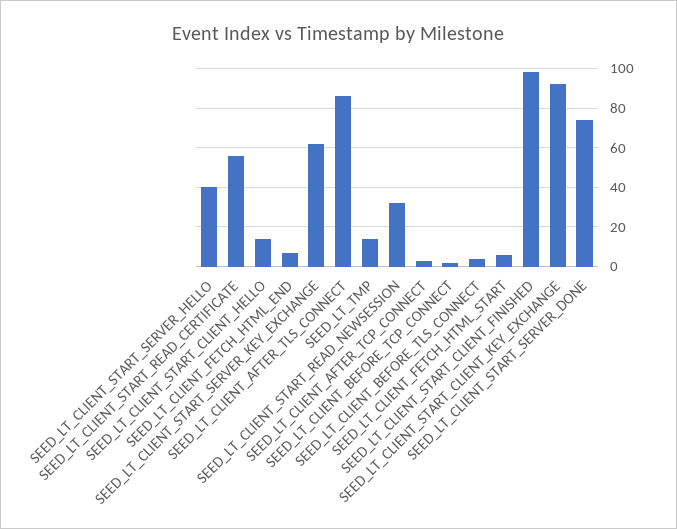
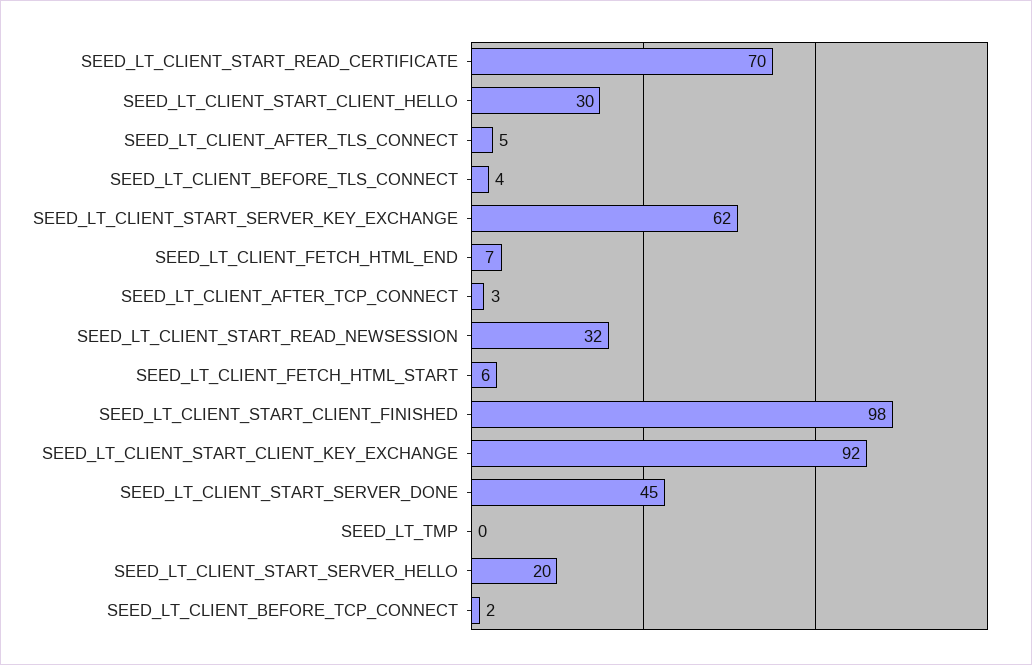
  {
-   "SEED_LT_CLIENT_START_SERVER_HELLO": 40,
+   "SEED_LT_CLIENT_START_SERVER_HELLO": 20,
-   "SEED_LT_CLIENT_START_READ_CERTIFICATE": 55,
+   "SEED_LT_CLIENT_START_READ_CERTIFICATE": 70,
-   "SEED_LT_CLIENT_START_CLIENT_HELLO": 15,
+   "SEED_LT_CLIENT_START_CLIENT_HELLO": 30,
    "SEED_LT_CLIENT_FETCH_HTML_END": 7,
    "SEED_LT_CLIENT_START_SERVER_KEY_EXCHANGE": 62,
-   "SEED_LT_CLIENT_AFTER_TLS_CONNECT": 85,
+   "SEED_LT_CLIENT_AFTER_TLS_CONNECT": 5,
-   "SEED_LT_TMP": 15,
+   "SEED_LT_TMP": 0,
    "SEED_LT_CLIENT_START_READ_NEWSESSION": 32,
    "SEED_LT_CLIENT_AFTER_TCP_CONNECT": 3,
    "SEED_LT_CLIENT_BEFORE_TCP_CONNECT": 2,
    "SEED_LT_CLIENT_BEFORE_TLS_CONNECT": 4,
    "SEED_LT_CLIENT_FETCH_HTML_START": 6,
    "SEED_LT_CLIENT_START_CLIENT_FINISHED": 98,
    "SEED_LT_CLIENT_START_CLIENT_KEY_EXCHANGE": 92,
-   "SEED_LT_CLIENT_START_SERVER_DONE": 75
+   "SEED_LT_CLIENT_START_SERVER_DONE": 45
  }

